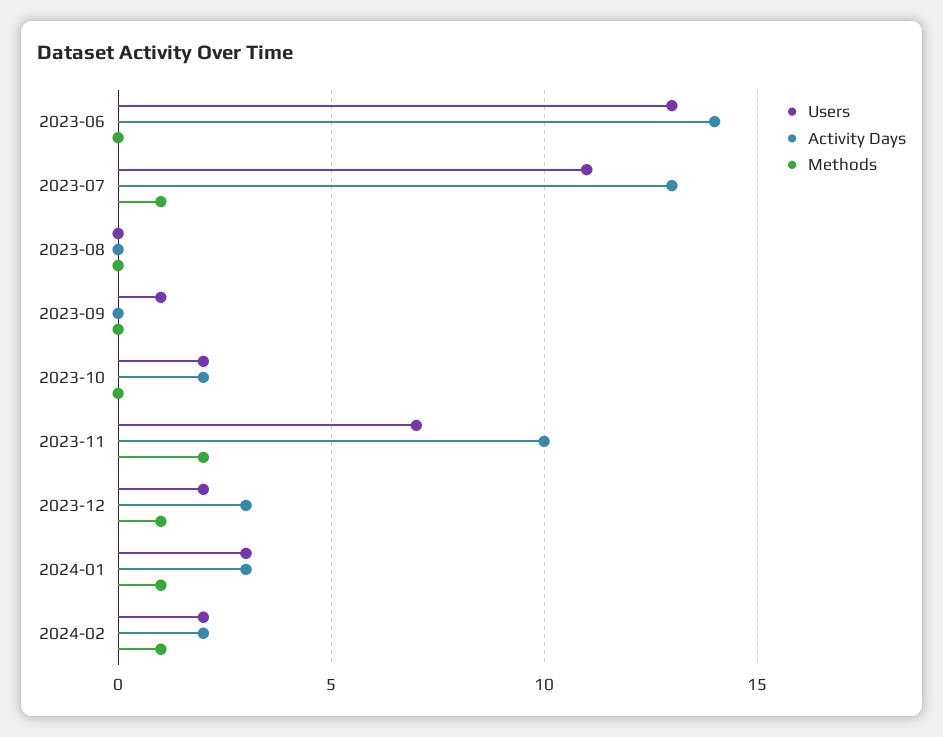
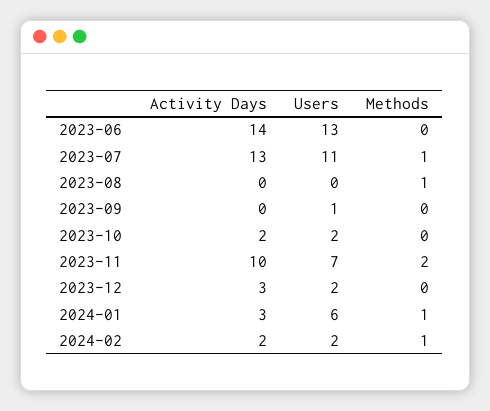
  {
    "Users": {
      "2023-06": 13,
      "2023-07": 11,
      "2023-08": 0,
      "2023-09": 1,
      "2023-10": 2,
      "2023-11": 7,
      "2023-12": 2,
-     "2024-01": 3,
+     "2024-01": 6,
      "2024-02": 2
    },
    "Activity Days": {
      "2023-06": 14,
      "2023-07": 13,
      "2023-08": 0,
      "2023-09": 0,
      "2023-10": 2,
      "2023-11": 10,
      "2023-12": 3,
      "2024-01": 3,
      "2024-02": 2
    },
    "Methods": {
      "2023-06": 0,
      "2023-07": 1,
-     "2023-08": 0,
+     "2023-08": 1,
      "2023-09": 0,
      "2023-10": 0,
      "2023-11": 2,
-     "2023-12": 1,
+     "2023-12": 0,
      "2024-01": 1,
      "2024-02": 1
    }
  }

